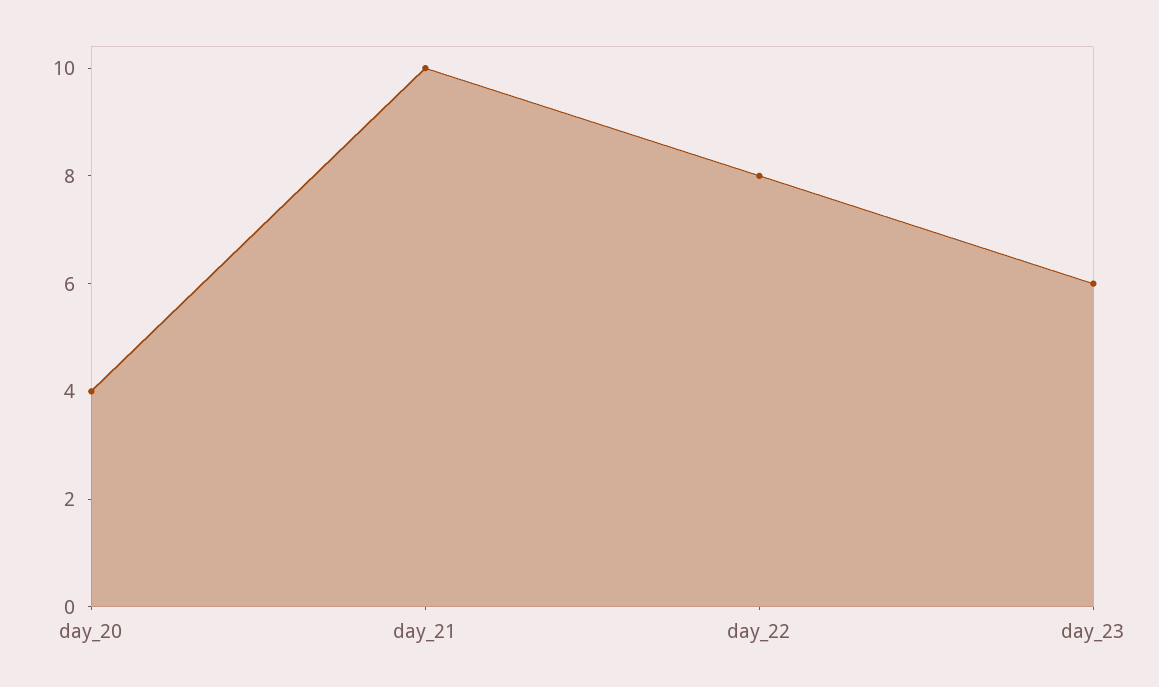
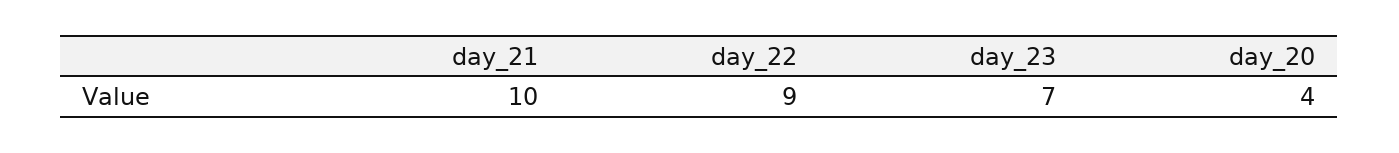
  {
    "day_20": 4,
    "day_21": 10,
-   "day_22": 8,
+   "day_22": 9,
-   "day_23": 6
+   "day_23": 7
  }

